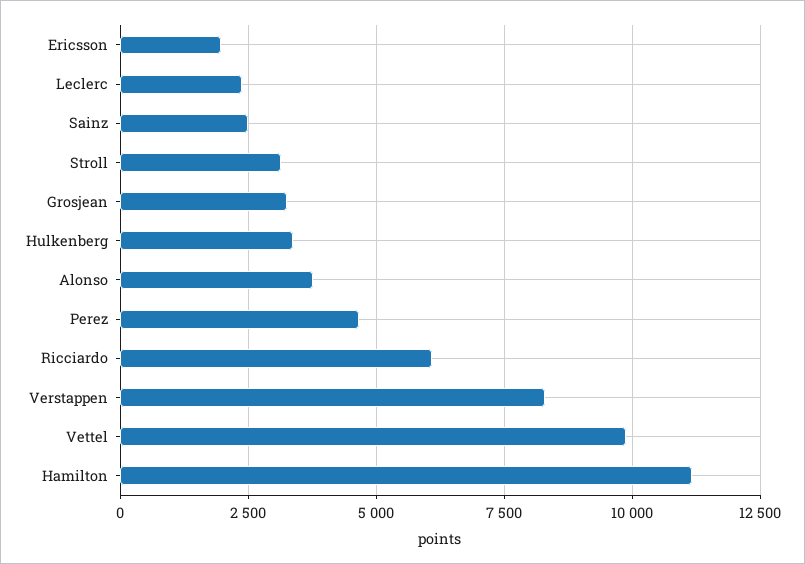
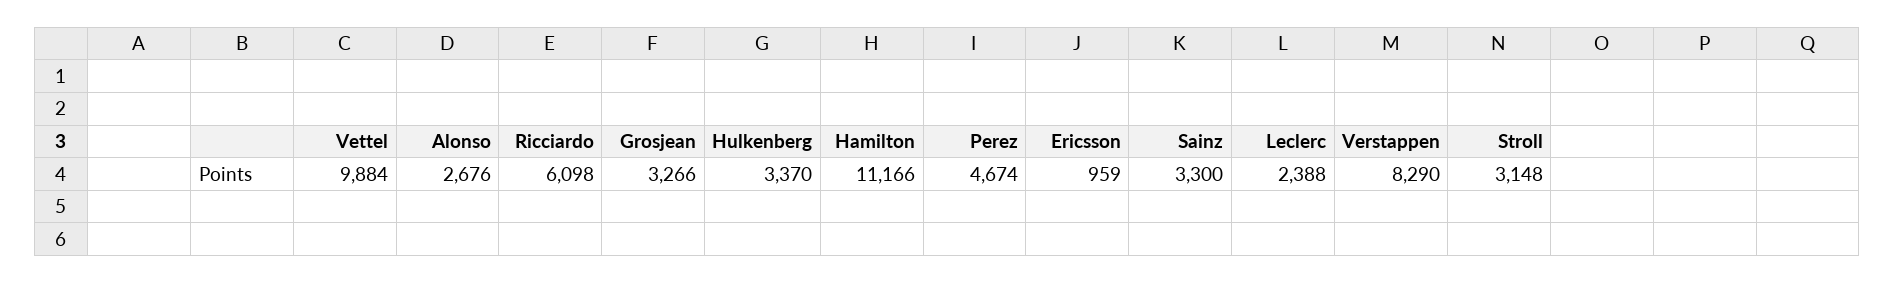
  {
-   "Ericsson": 2000,
+   "Ericsson": 959,
    "Leclerc": 2388,
-   "Sainz": 2500,
+   "Sainz": 3300,
    "Stroll": 3148,
    "Grosjean": 3266,
    "Hulkenberg": 3370,
-   "Alonso": 3750,
+   "Alonso": 2676,
    "Perez": 4674,
    "Ricciardo": 6098,
    "Verstappen": 8290,
    "Vettel": 9884,
    "Hamilton": 11166
  }

